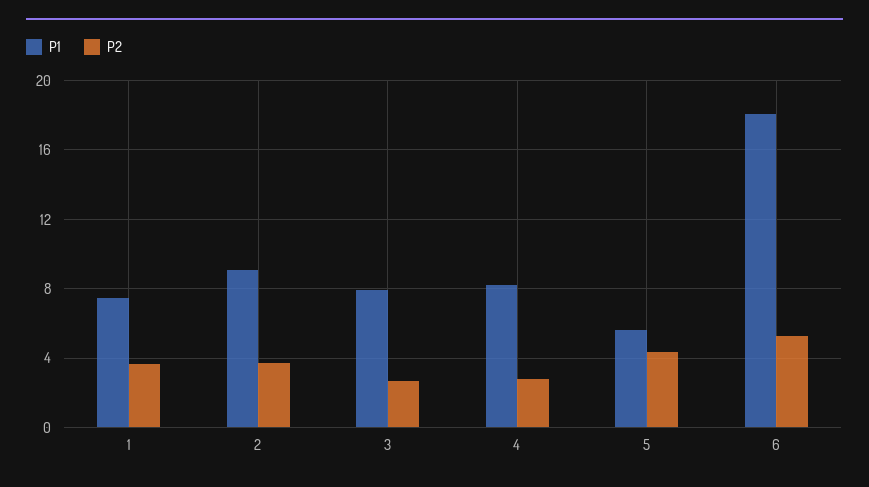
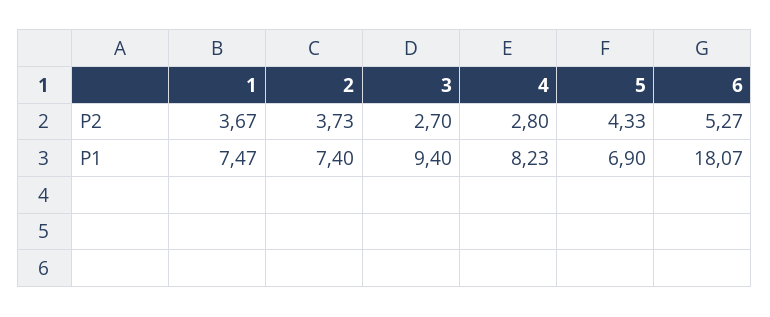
  {
    "P1": {
      "1": 7.47,
-     "2": 9,
+     "2": 7.4,
-     "3": 8,
+     "3": 9.4,
      "4": 8.23,
-     "5": 5.5,
+     "5": 6.9,
      "6": 18.07
    },
    "P2": {
      "1": 3.67,
      "2": 3.73,
      "3": 2.7,
      "4": 2.8,
      "5": 4.33,
      "6": 5.27
    }
  }

